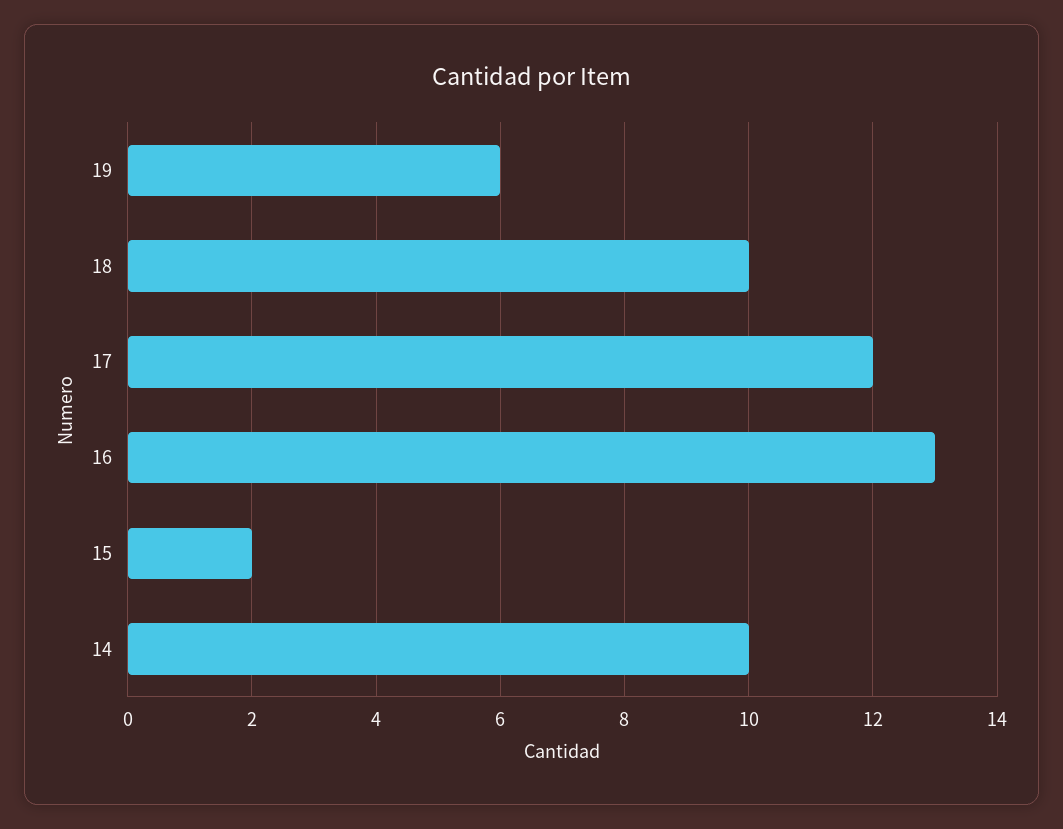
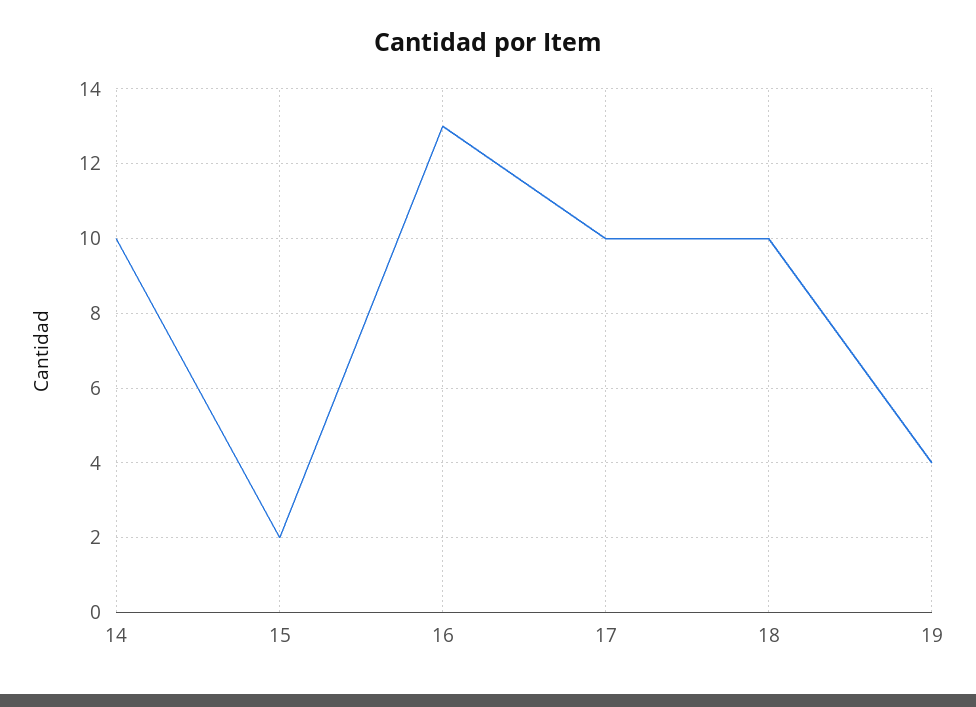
  {
-   "19": 6,
+   "19": 4,
    "18": 10,
-   "17": 12,
+   "17": 10,
    "16": 13,
    "15": 2,
    "14": 10
  }

